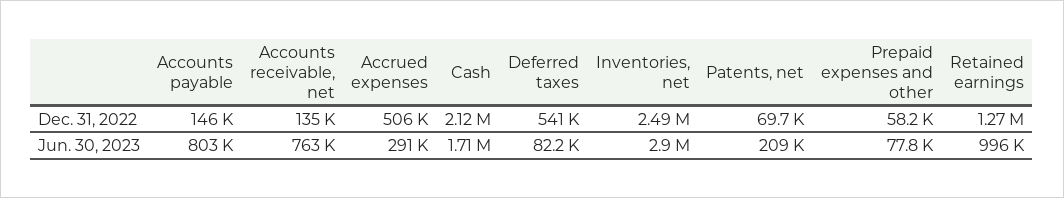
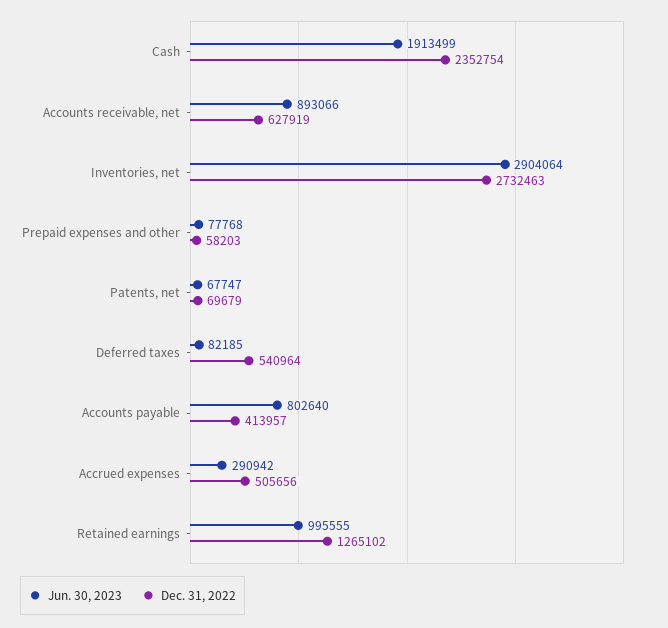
  {
    "Dec. 31, 2022": {
-     "Accounts payable": 146000,
+     "Accounts payable": 413957,
-     "Accounts receivable, net": 135000,
+     "Accounts receivable, net": 627919,
      "Accrued expenses": 505656,
-     "Cash": 2120000,
+     "Cash": 2352754,
      "Deferred taxes": 540964,
-     "Inventories, net": 2490000,
+     "Inventories, net": 2732463,
      "Patents, net": 69679,
      "Prepaid expenses and other": 58203,
      "Retained earnings": 1265102
    },
    "Jun. 30, 2023": {
      "Accounts payable": 802640,
-     "Accounts receivable, net": 763000,
+     "Accounts receivable, net": 893066,
      "Accrued expenses": 290942,
-     "Cash": 1710000,
+     "Cash": 1913499,
      "Deferred taxes": 82185,
      "Inventories, net": 2904064,
-     "Patents, net": 209000,
+     "Patents, net": 67747,
      "Prepaid expenses and other": 77768,
      "Retained earnings": 995555
    }
  }

